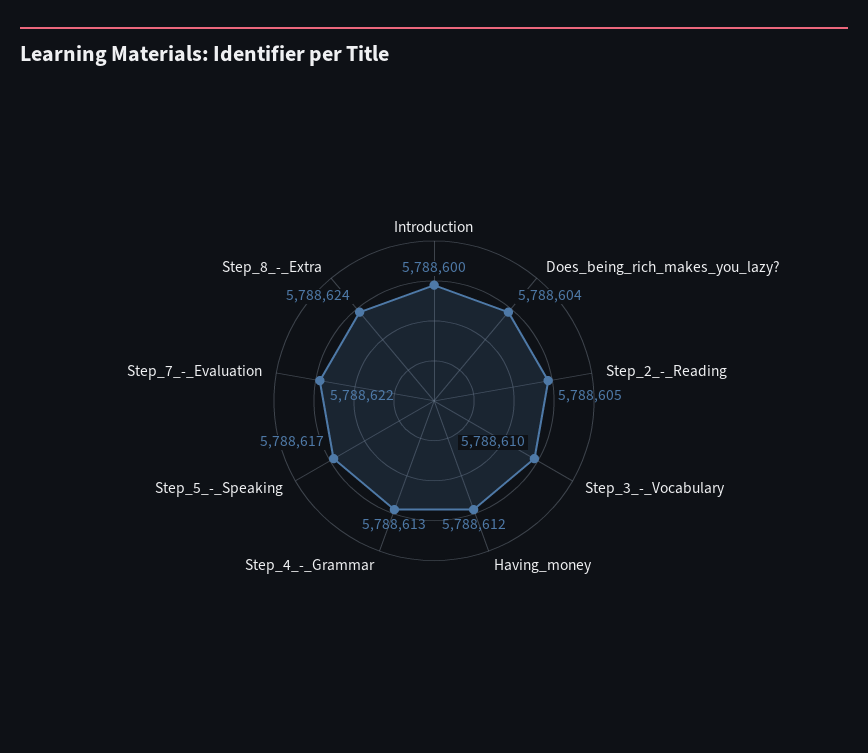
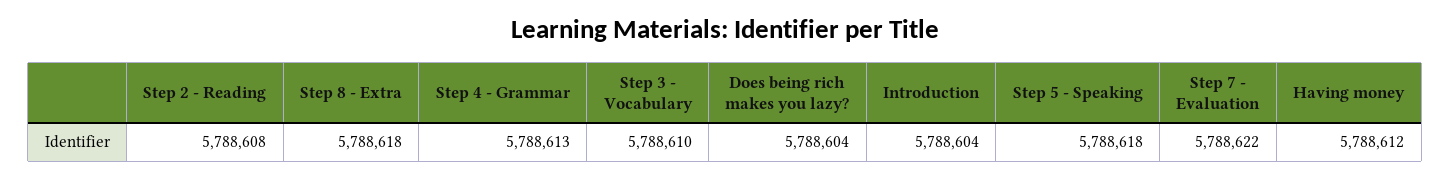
  {
-   "Introduction": 5788600,
+   "Introduction": 5788604,
    "Does_being_rich_makes_you_lazy?": 5788604,
-   "Step_2_-_Reading": 5788605,
+   "Step_2_-_Reading": 5788608,
    "Step_3_-_Vocabulary": 5788610,
    "Having_money": 5788612,
    "Step_4_-_Grammar": 5788613,
-   "Step_5_-_Speaking": 5788617,
+   "Step_5_-_Speaking": 5788618,
    "Step_7_-_Evaluation": 5788622,
-   "Step_8_-_Extra": 5788624
+   "Step_8_-_Extra": 5788618
  }

